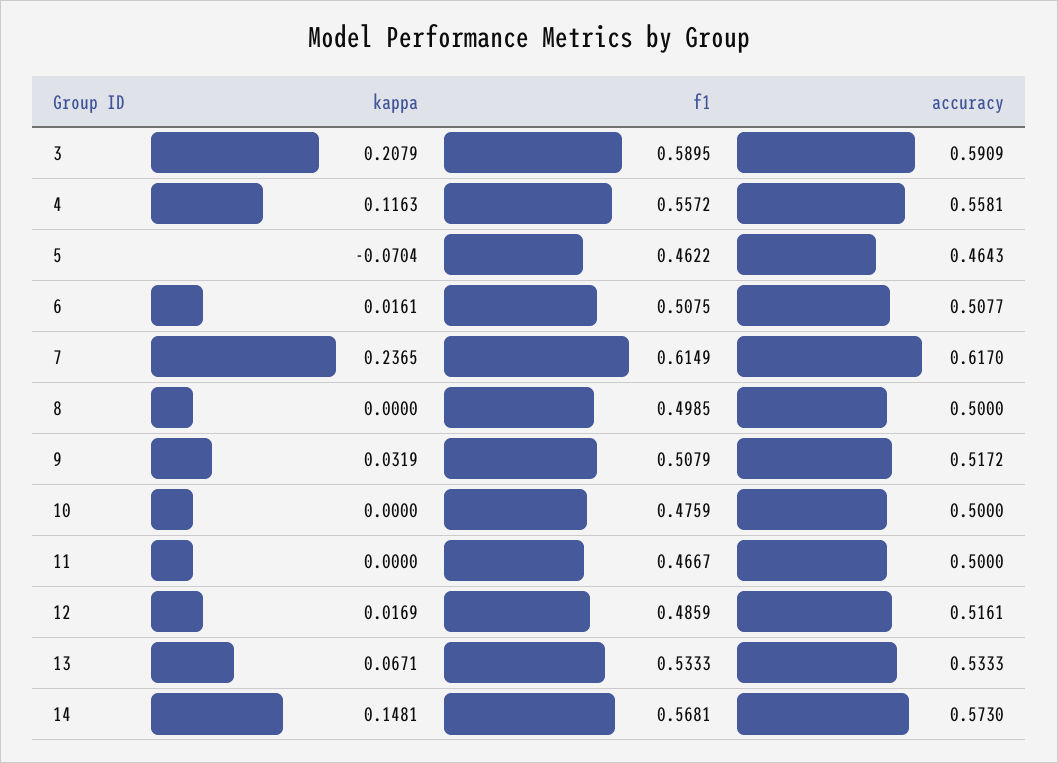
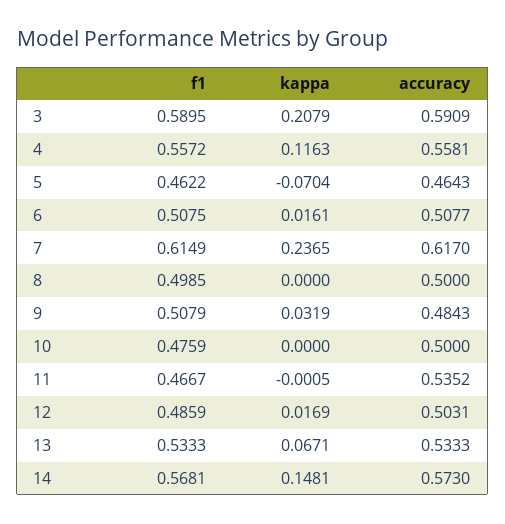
  {
    "kappa": {
      "3": 0.2079,
      "4": 0.1163,
      "5": -0.0704,
      "6": 0.0161,
      "7": 0.2365,
      "8": 0,
      "9": 0.0319,
      "10": 0,
-     "11": 0,
+     "11": -0.0005,
      "12": 0.0169,
      "13": 0.0671,
      "14": 0.1481
    },
    "f1": {
      "3": 0.5895,
      "4": 0.5572,
      "5": 0.4622,
      "6": 0.5075,
      "7": 0.6149,
      "8": 0.4985,
      "9": 0.5079,
      "10": 0.4759,
      "11": 0.4667,
      "12": 0.4859,
      "13": 0.5333,
      "14": 0.5681
    },
    "accuracy": {
      "3": 0.5909,
      "4": 0.5581,
      "5": 0.4643,
      "6": 0.5077,
      "7": 0.617,
      "8": 0.5,
-     "9": 0.5172,
+     "9": 0.4843,
      "10": 0.5,
-     "11": 0.5,
+     "11": 0.5352,
-     "12": 0.5161,
+     "12": 0.5031,
      "13": 0.5333,
      "14": 0.573
    }
  }

